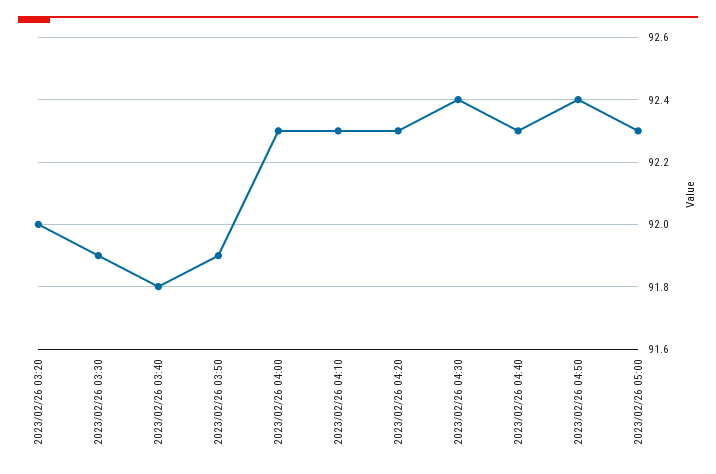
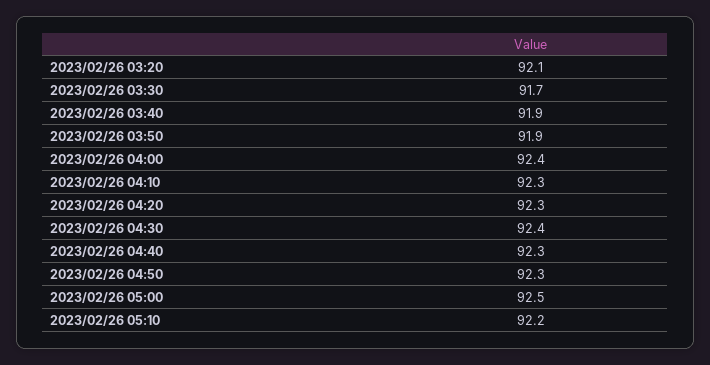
  {
-   "2023/02/26 03:20": 92,
+   "2023/02/26 03:20": 92.1,
-   "2023/02/26 03:30": 91.9,
+   "2023/02/26 03:30": 91.7,
-   "2023/02/26 03:40": 91.8,
+   "2023/02/26 03:40": 91.9,
    "2023/02/26 03:50": 91.9,
-   "2023/02/26 04:00": 92.3,
+   "2023/02/26 04:00": 92.4,
    "2023/02/26 04:10": 92.3,
    "2023/02/26 04:20": 92.3,
    "2023/02/26 04:30": 92.4,
    "2023/02/26 04:40": 92.3,
-   "2023/02/26 04:50": 92.4,
+   "2023/02/26 04:50": 92.3,
-   "2023/02/26 05:00": 92.3
+   "2023/02/26 05:00": 92.5,
+   "2023/02/26 05:10": 92.2
  }

